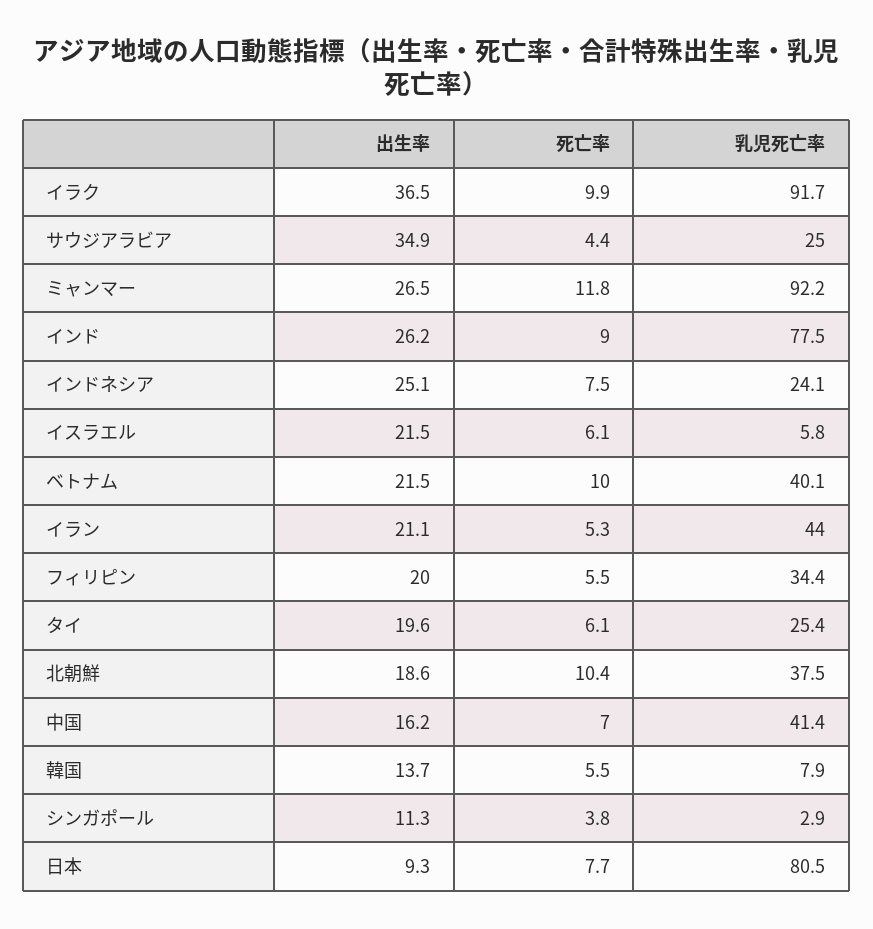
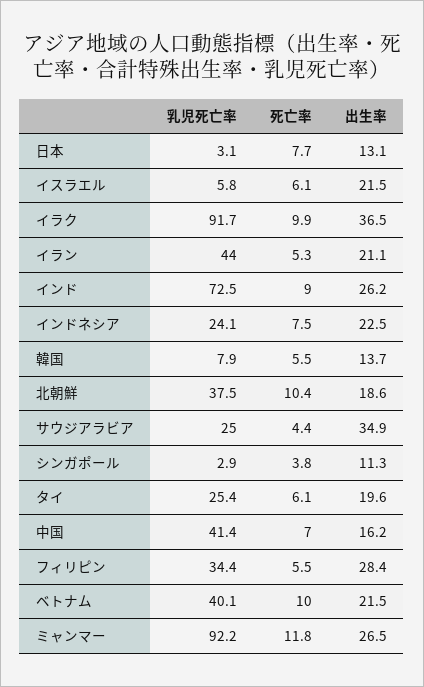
  {
    "出生率": {
      "イラク": 36.5,
      "サウジアラビア": 34.9,
      "ミャンマー": 26.5,
      "インド": 26.2,
-     "インドネシア": 25.1,
+     "インドネシア": 22.5,
      "イスラエル": 21.5,
      "ベトナム": 21.5,
      "イラン": 21.1,
-     "フィリピン": 20,
+     "フィリピン": 28.4,
      "タイ": 19.6,
      "北朝鮮": 18.6,
      "中国": 16.2,
      "韓国": 13.7,
      "シンガポール": 11.3,
-     "日本": 9.3
+     "日本": 13.1
    },
    "死亡率": {
      "イラク": 9.9,
      "サウジアラビア": 4.4,
      "ミャンマー": 11.8,
      "インド": 9,
      "インドネシア": 7.5,
      "イスラエル": 6.1,
      "ベトナム": 10,
      "イラン": 5.3,
      "フィリピン": 5.5,
      "タイ": 6.1,
      "北朝鮮": 10.4,
      "中国": 7,
      "韓国": 5.5,
      "シンガポール": 3.8,
      "日本": 7.7
    },
    "乳児死亡率": {
      "イラク": 91.7,
      "サウジアラビア": 25,
      "ミャンマー": 92.2,
-     "インド": 77.5,
+     "インド": 72.5,
      "インドネシア": 24.1,
      "イスラエル": 5.8,
      "ベトナム": 40.1,
      "イラン": 44,
      "フィリピン": 34.4,
      "タイ": 25.4,
      "北朝鮮": 37.5,
      "中国": 41.4,
      "韓国": 7.9,
      "シンガポール": 2.9,
-     "日本": 80.5
+     "日本": 3.1
    }
  }

